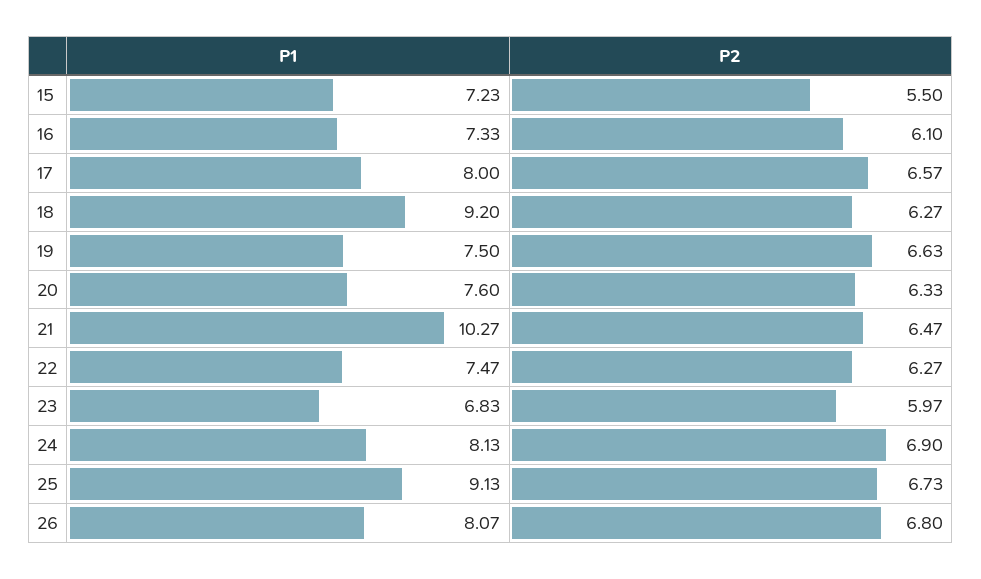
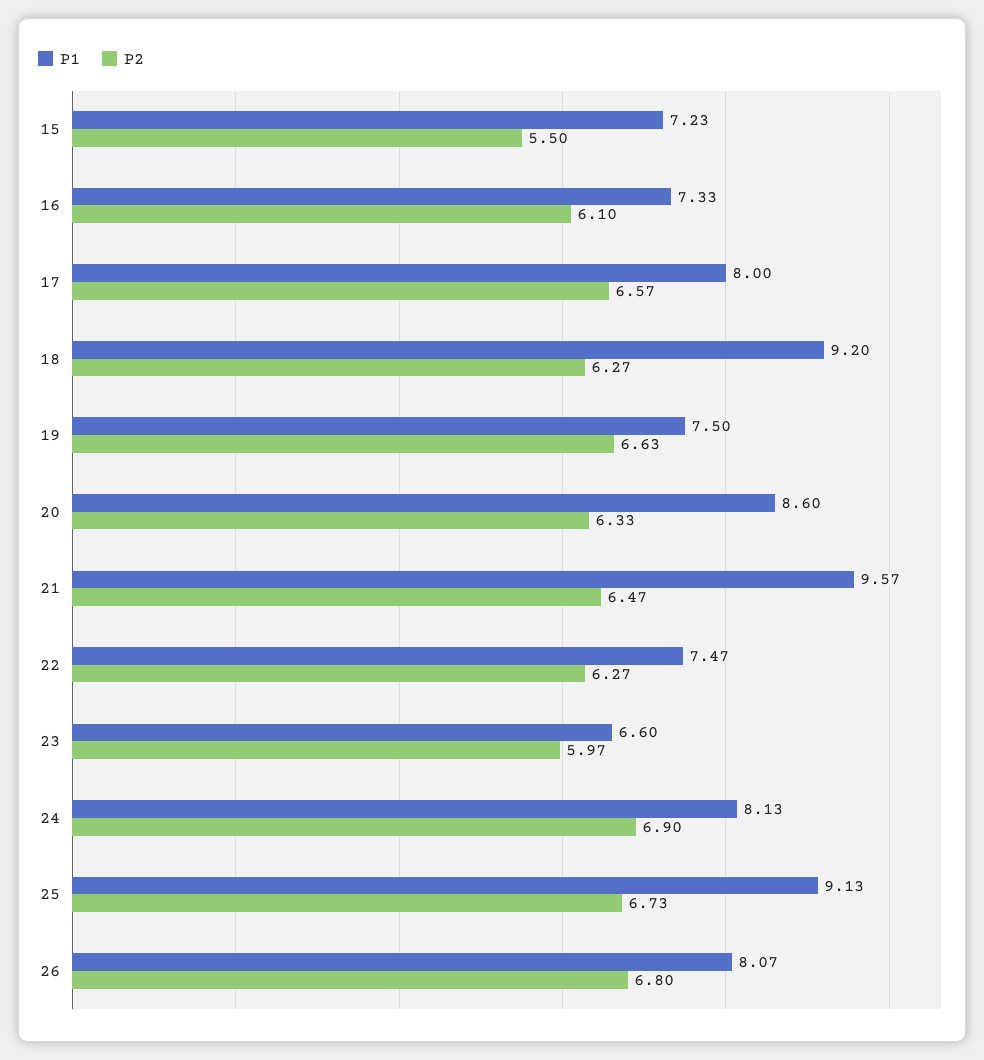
  {
    "P1": {
      "15": 7.23,
      "16": 7.33,
      "17": 8,
      "18": 9.2,
      "19": 7.5,
-     "20": 7.6,
+     "20": 8.6,
-     "21": 10.27,
+     "21": 9.57,
      "22": 7.47,
-     "23": 6.83,
+     "23": 6.6,
      "24": 8.13,
      "25": 9.13,
      "26": 8.07
    },
    "P2": {
      "15": 5.5,
      "16": 6.1,
      "17": 6.57,
      "18": 6.27,
      "19": 6.63,
      "20": 6.33,
      "21": 6.47,
      "22": 6.27,
      "23": 5.97,
      "24": 6.9,
      "25": 6.73,
      "26": 6.8
    }
  }

